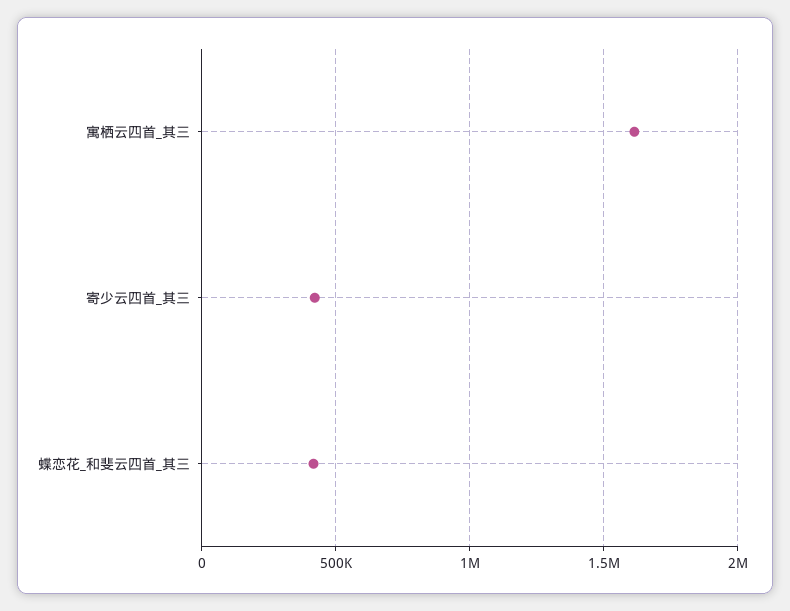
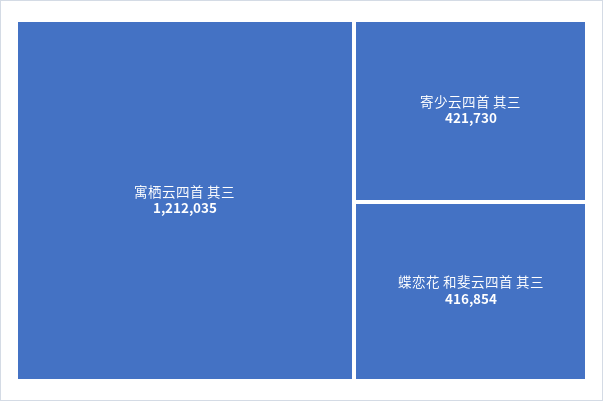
  {
-   "寓栖云四首_其三": 1600000,
+   "寓栖云四首_其三": 1212035,
    "寄少云四首_其三": 421730,
    "蝶恋花_和斐云四首_其三": 416854
  }

